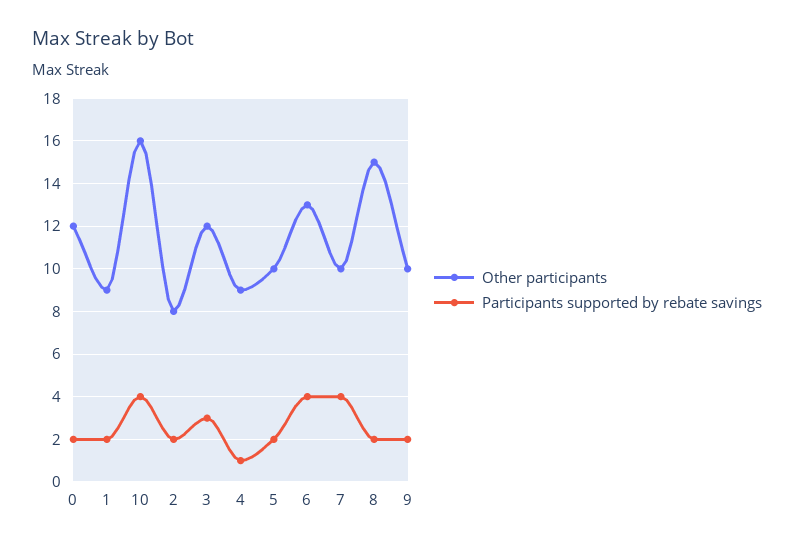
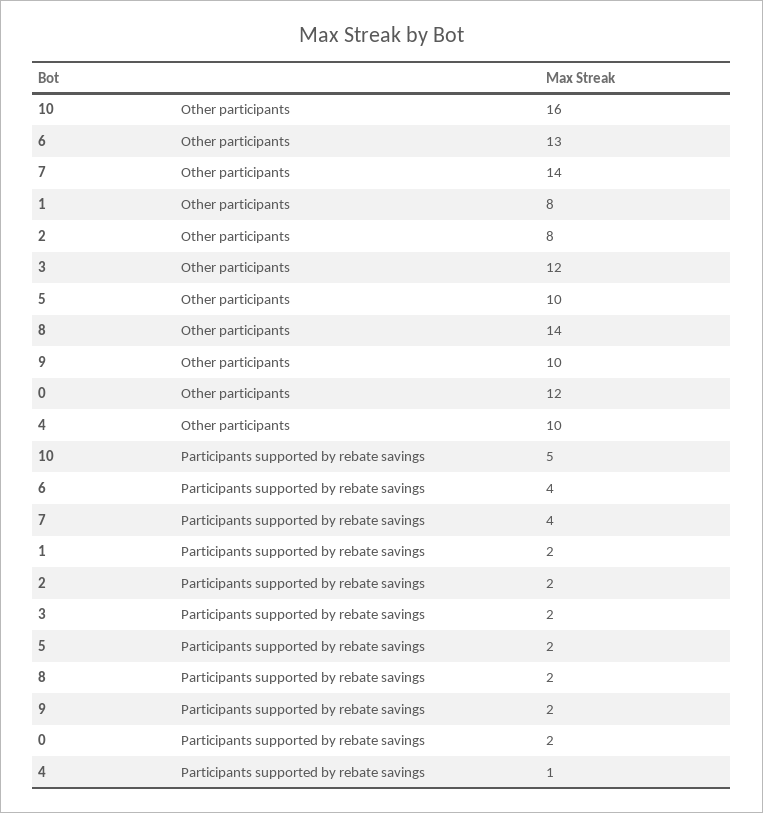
  {
    "Other participants": {
      "0": 12,
-     "1": 9,
+     "1": 8,
      "10": 16,
      "2": 8,
      "3": 12,
-     "4": 9,
+     "4": 10,
      "5": 10,
      "6": 13,
-     "7": 10,
+     "7": 14,
-     "8": 15,
+     "8": 14,
      "9": 10
    },
    "Participants supported by rebate savings": {
      "0": 2,
      "1": 2,
-     "10": 4,
+     "10": 5,
      "2": 2,
-     "3": 3,
+     "3": 2,
      "4": 1,
      "5": 2,
      "6": 4,
      "7": 4,
      "8": 2,
      "9": 2
    }
  }

